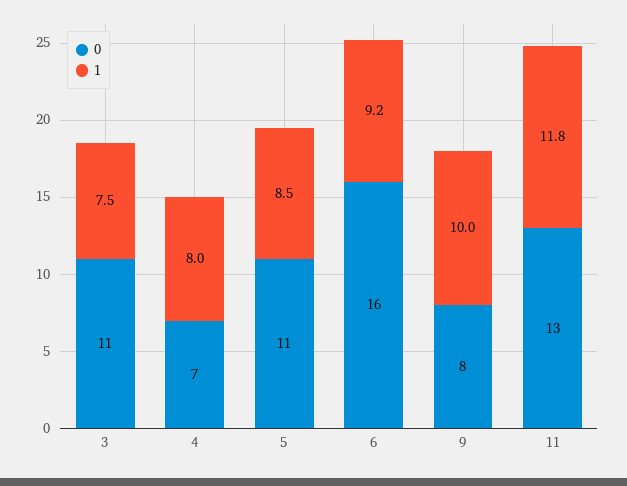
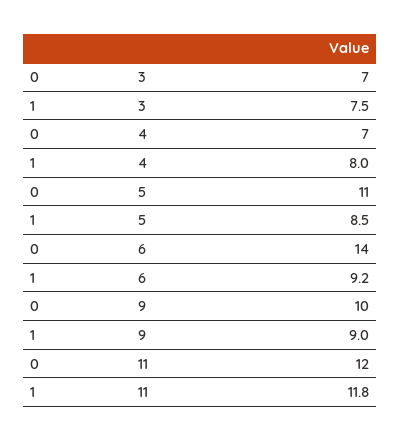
  {
    "0": {
-     "3": 11,
+     "3": 7,
      "4": 7,
      "5": 11,
-     "6": 16,
+     "6": 14,
-     "9": 8,
+     "9": 10,
-     "11": 13
+     "11": 12
    },
    "1": {
      "3": 7.5,
      "4": 8,
      "5": 8.5,
      "6": 9.2,
-     "9": 10,
+     "9": 9,
      "11": 11.8
    }
  }

